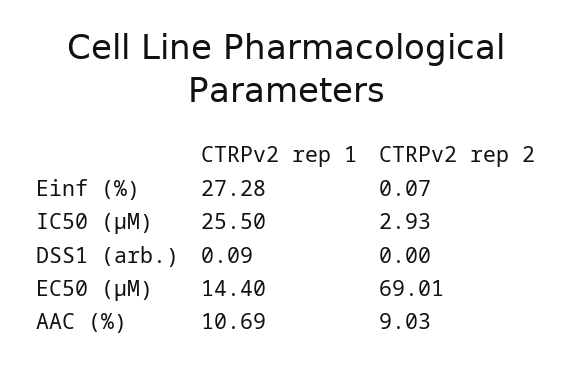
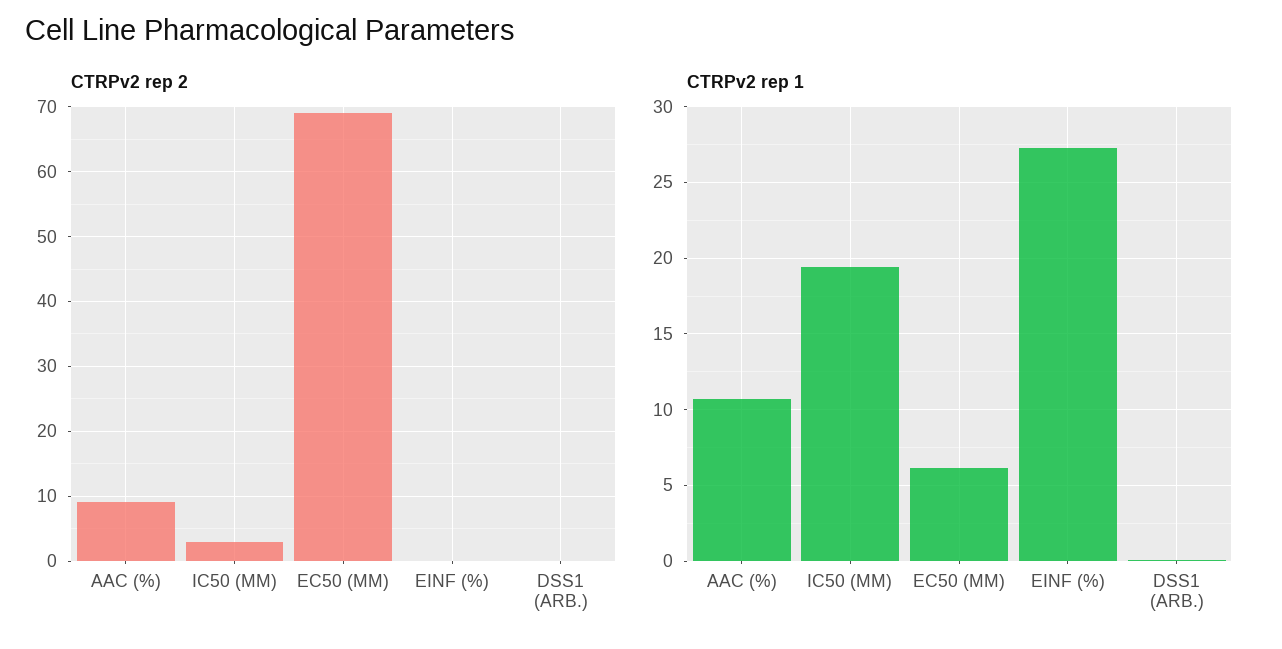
  {
    "CTRPv2 rep 1": {
      "Einf (%)": 27.28,
-     "IC50 (µM)": 25.5,
+     "IC50 (µM)": 19.5,
      "DSS1 (arb.)": 0.09,
-     "EC50 (µM)": 14.4,
+     "EC50 (µM)": 6,
      "AAC (%)": 10.69
    },
    "CTRPv2 rep 2": {
      "Einf (%)": 0.07,
      "IC50 (µM)": 2.93,
      "DSS1 (arb.)": 0,
      "EC50 (µM)": 69.01,
      "AAC (%)": 9.03
    }
  }

